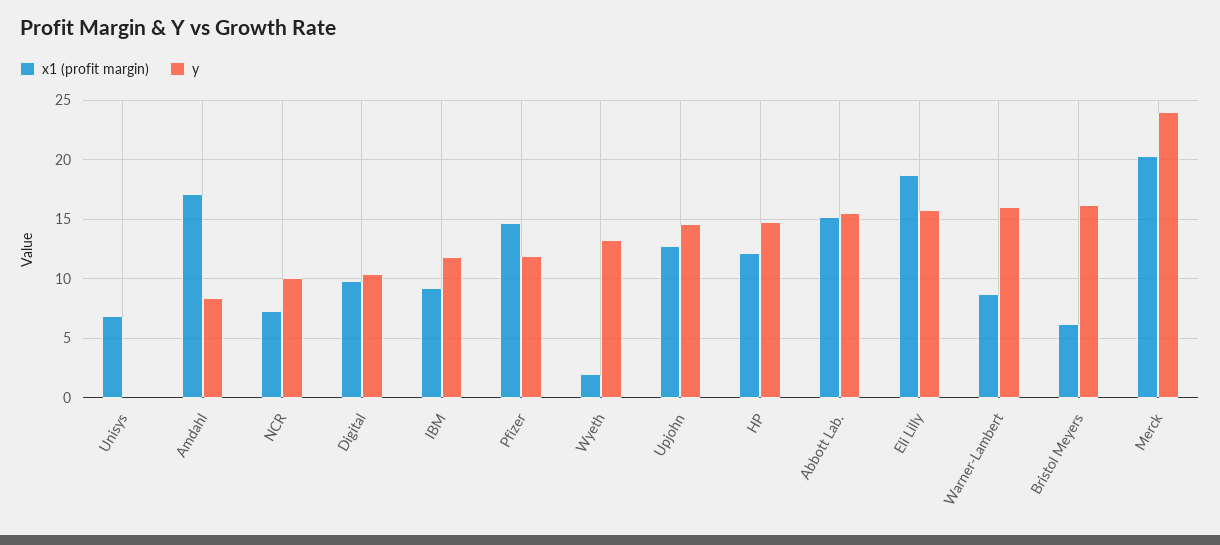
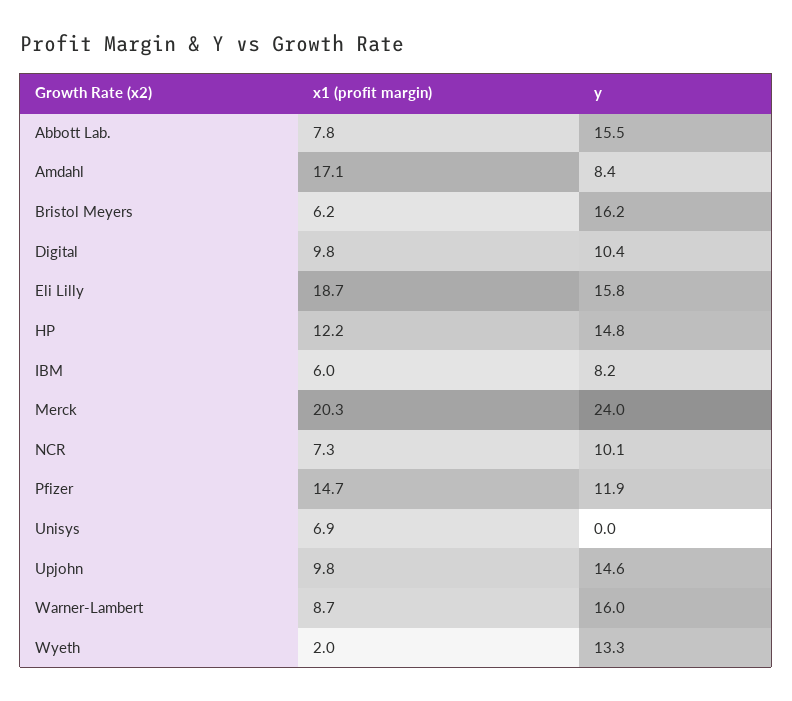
  {
    "x1 (profit margin)": {
      "Unisys": 6.9,
      "Amdahl": 17.1,
      "NCR": 7.3,
      "Digital": 9.8,
-     "IBM": 9,
+     "IBM": 6,
      "Pfizer": 14.7,
      "Wyeth": 2,
-     "Upjohn": 13,
+     "Upjohn": 9.8,
      "HP": 12.2,
-     "Abbott Lab.": 15,
+     "Abbott Lab.": 7.8,
      "Eli Lilly": 18.7,
      "Warner-Lambert": 8.7,
      "Bristol Meyers": 6.2,
      "Merck": 20.3
    },
    "y": {
      "Unisys": 0,
      "Amdahl": 8.4,
      "NCR": 10.1,
      "Digital": 10.4,
-     "IBM": 12,
+     "IBM": 8.2,
      "Pfizer": 11.9,
      "Wyeth": 13.3,
      "Upjohn": 14.6,
      "HP": 14.8,
      "Abbott Lab.": 15.5,
      "Eli Lilly": 15.8,
      "Warner-Lambert": 16,
      "Bristol Meyers": 16.2,
      "Merck": 24
    }
  }

